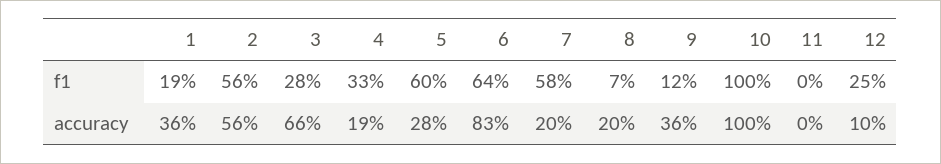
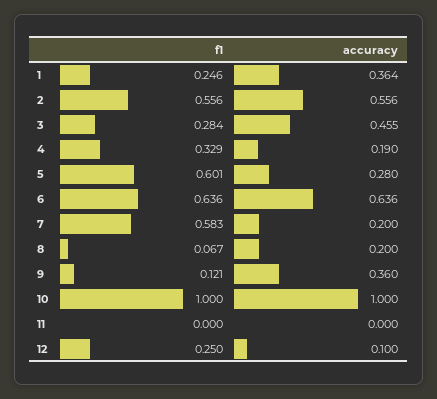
  {
    "1": {
-     "f1": 0.19,
+     "f1": 0.246,
      "accuracy": 0.364
    },
    "2": {
      "f1": 0.556,
      "accuracy": 0.556
    },
    "3": {
      "f1": 0.284,
-     "accuracy": 0.66
+     "accuracy": 0.455
    },
    "4": {
      "f1": 0.329,
      "accuracy": 0.19
    },
    "5": {
      "f1": 0.601,
      "accuracy": 0.28
    },
    "6": {
      "f1": 0.636,
-     "accuracy": 0.83
+     "accuracy": 0.636
    },
    "7": {
      "f1": 0.583,
      "accuracy": 0.2
    },
    "8": {
      "f1": 0.067,
      "accuracy": 0.2
    },
    "9": {
      "f1": 0.121,
      "accuracy": 0.36
    },
    "10": {
      "f1": 1,
      "accuracy": 1
    },
    "11": {
      "f1": 0,
      "accuracy": 0
    },
    "12": {
      "f1": 0.25,
      "accuracy": 0.1
    }
  }

